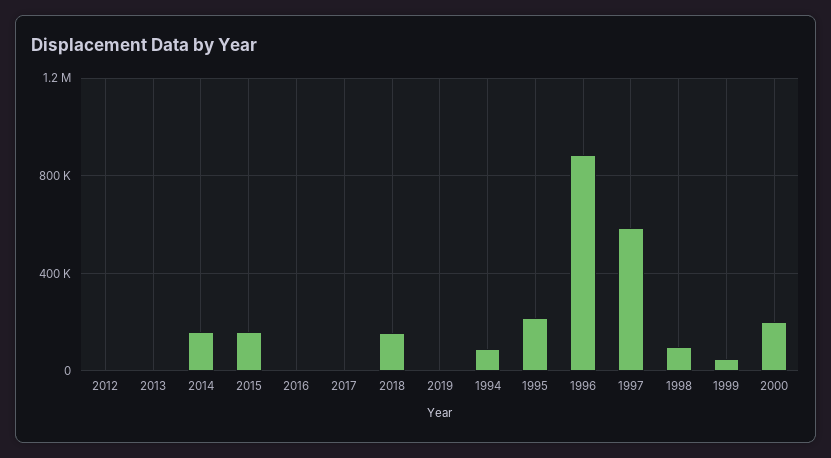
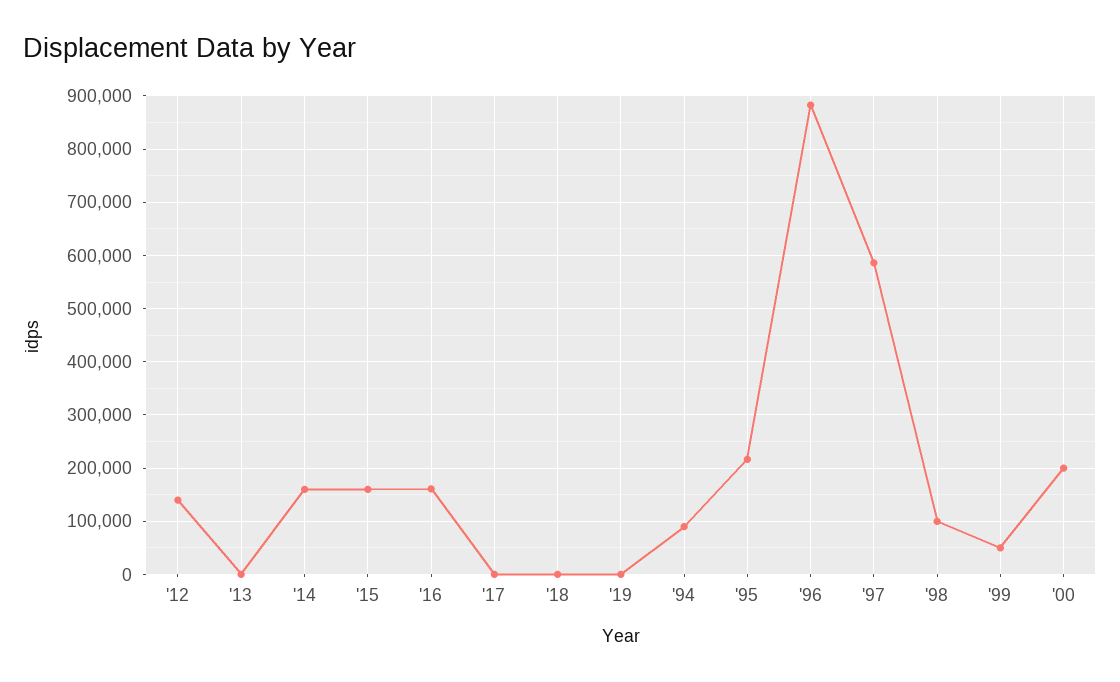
  {
-   "2012": 0,
+   "2012": 140000,
    "2013": 0,
    "2014": 160000,
    "2015": 160000,
-   "2016": 0,
+   "2016": 160000,
    "2017": 0,
-   "2018": 150000,
+   "2018": 0,
    "2019": 0,
    "1994": 80000,
    "1995": 220000,
    "1996": 880000,
    "1997": 580000,
    "1998": 100000,
    "1999": 60000,
    "2000": 200000
  }

